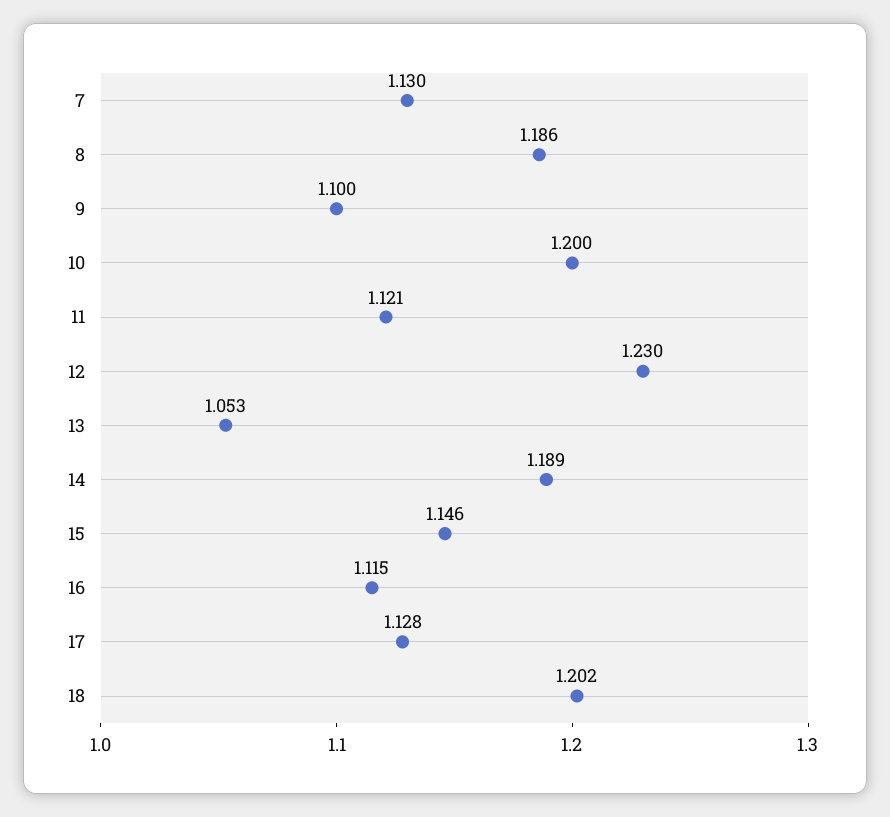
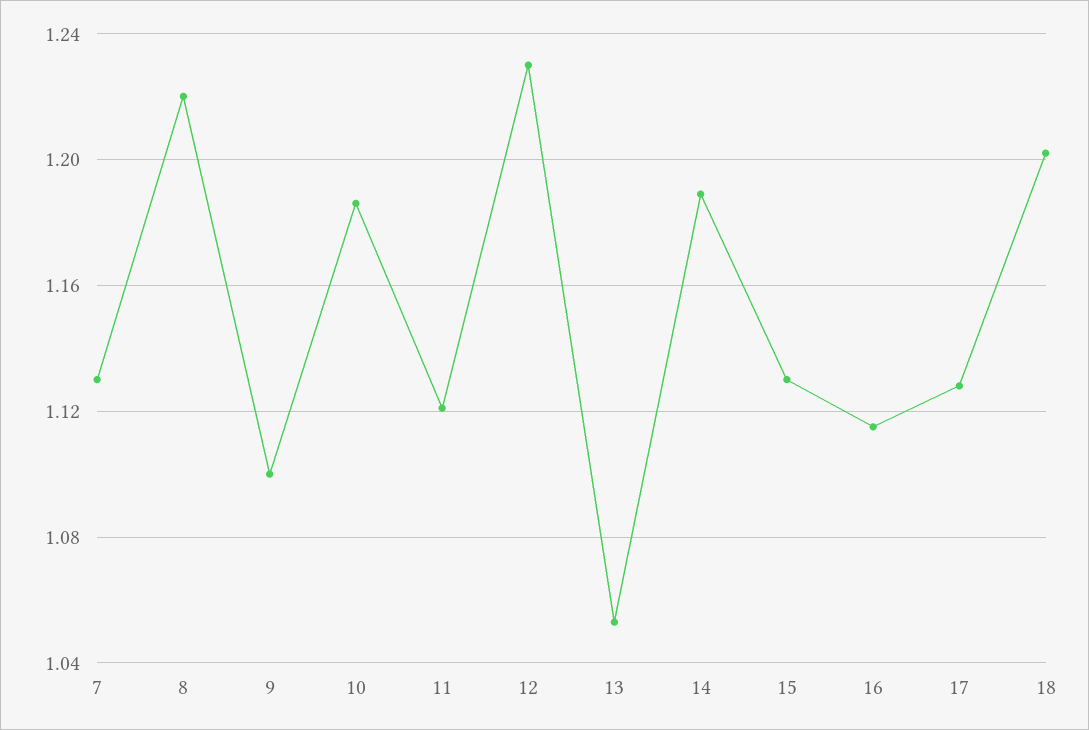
  {
    "7": 1.13,
-   "8": 1.186,
+   "8": 1.22,
    "9": 1.1,
-   "10": 1.2,
+   "10": 1.185,
    "11": 1.121,
    "12": 1.23,
    "13": 1.053,
    "14": 1.189,
-   "15": 1.146,
+   "15": 1.13,
    "16": 1.115,
    "17": 1.128,
    "18": 1.202
  }

